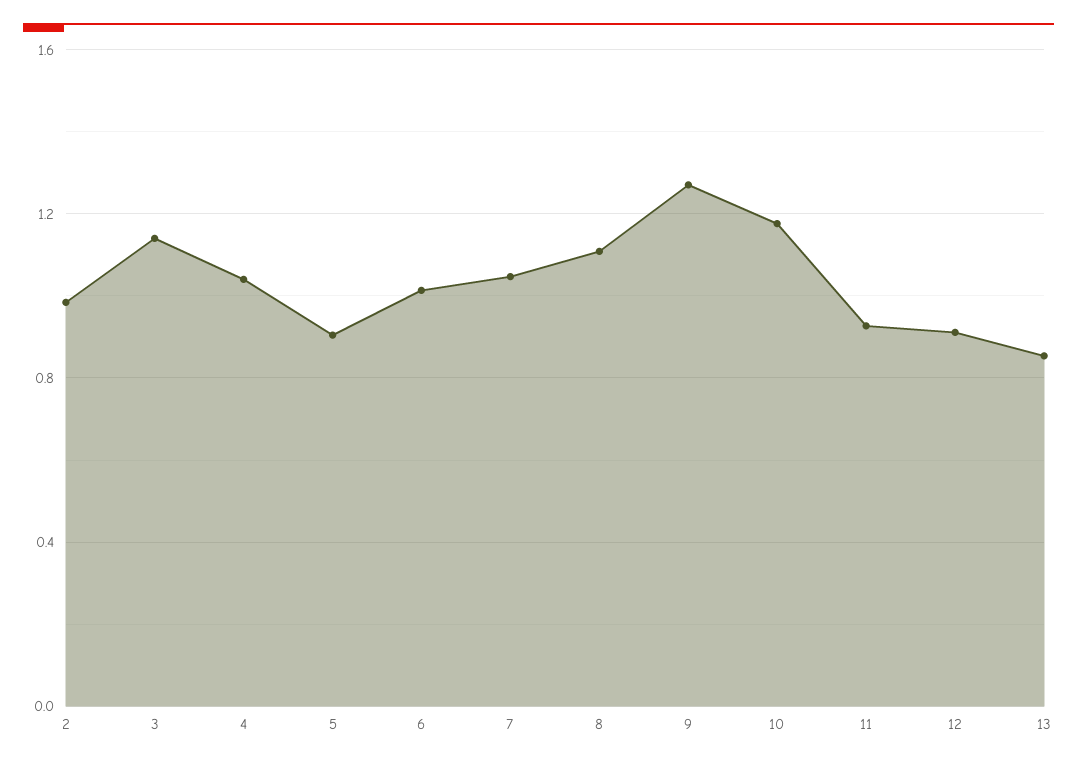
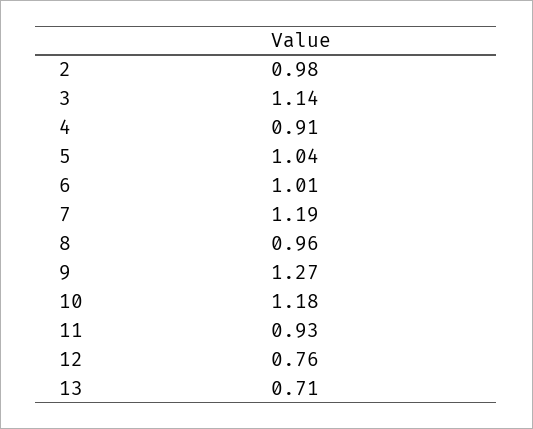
  {
    "2": 0.98,
    "3": 1.14,
-   "4": 1.05,
+   "4": 0.91,
-   "5": 0.9,
+   "5": 1.04,
    "6": 1.01,
-   "7": 1.05,
+   "7": 1.19,
-   "8": 1.1,
+   "8": 0.96,
    "9": 1.27,
    "10": 1.18,
    "11": 0.93,
-   "12": 0.9,
+   "12": 0.76,
-   "13": 0.85
+   "13": 0.71
  }

